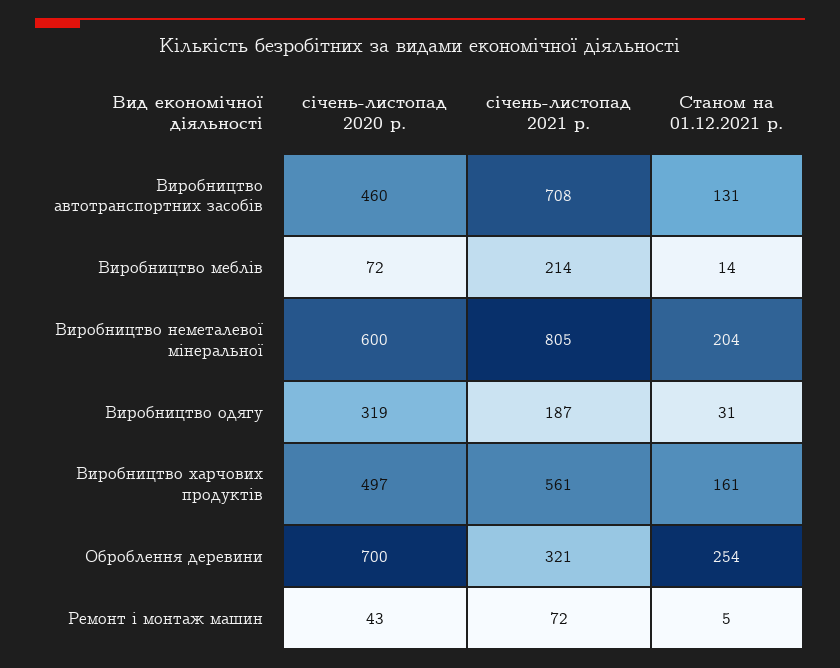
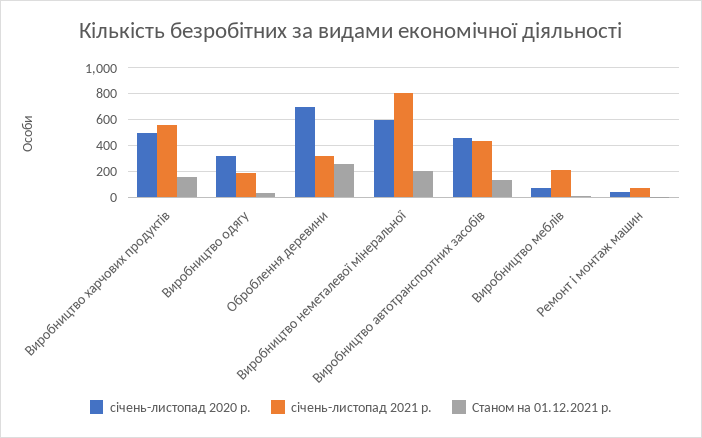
  {
    "січень-листопад 2020 р.": {
      "Виробництво автотранспортних засобів": 460,
      "Виробництво меблів": 72,
      "Виробництво неметалевої мінеральної": 600,
      "Виробництво одягу": 319,
      "Виробництво харчових продуктів": 497,
      "Оброблення деревини": 700,
      "Ремонт і монтаж машин": 43
    },
    "січень-листопад 2021 р.": {
-     "Виробництво автотранспортних засобів": 708,
+     "Виробництво автотранспортних засобів": 450,
      "Виробництво меблів": 214,
      "Виробництво неметалевої мінеральної": 805,
      "Виробництво одягу": 187,
      "Виробництво харчових продуктів": 561,
      "Оброблення деревини": 321,
      "Ремонт і монтаж машин": 72
    },
    "Станом на 01.12.2021 р.": {
      "Виробництво автотранспортних засобів": 131,
      "Виробництво меблів": 14,
      "Виробництво неметалевої мінеральної": 204,
      "Виробництво одягу": 31,
      "Виробництво харчових продуктів": 161,
      "Оброблення деревини": 254,
      "Ремонт і монтаж машин": 5
    }
  }

